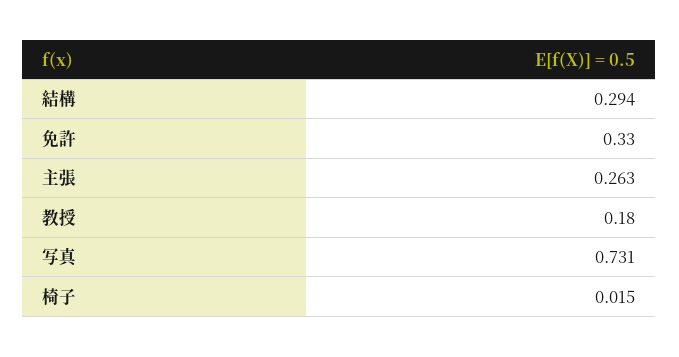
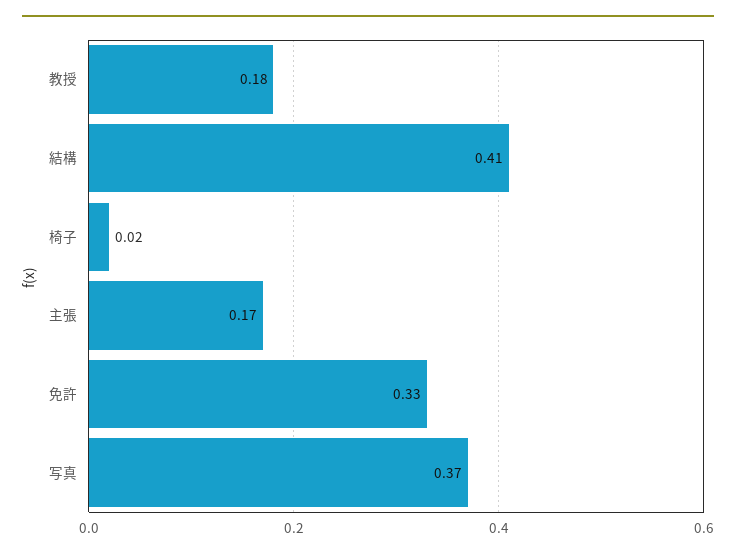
  {
-   "結構": 0.294,
+   "結構": 0.41,
    "免許": 0.33,
-   "主張": 0.263,
+   "主張": 0.17,
    "教授": 0.18,
-   "写真": 0.731,
+   "写真": 0.37,
    "椅子": 0.015
  }

